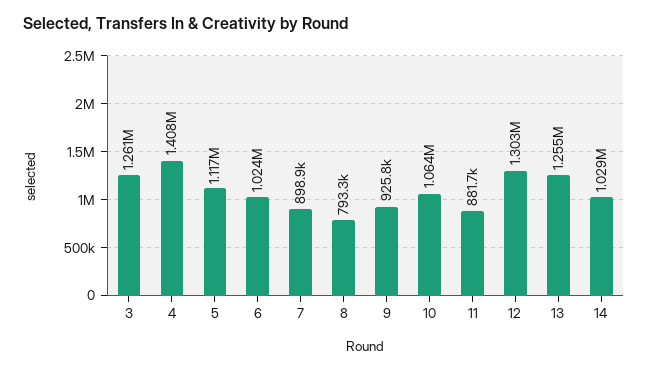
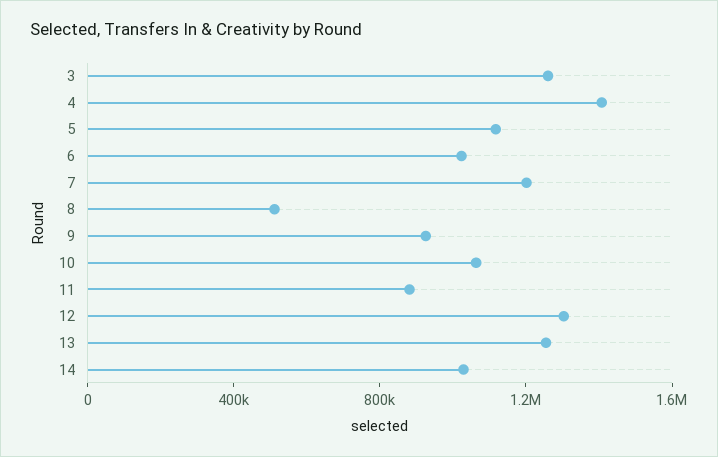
  {
    "3": 1261000,
    "4": 1408000,
    "5": 1117000,
    "6": 1024000,
-   "7": 898900,
+   "7": 1200000,
-   "8": 793300,
+   "8": 500000,
    "9": 925800,
    "10": 1064000,
    "11": 881700,
    "12": 1303000,
    "13": 1255000,
    "14": 1029000
  }

